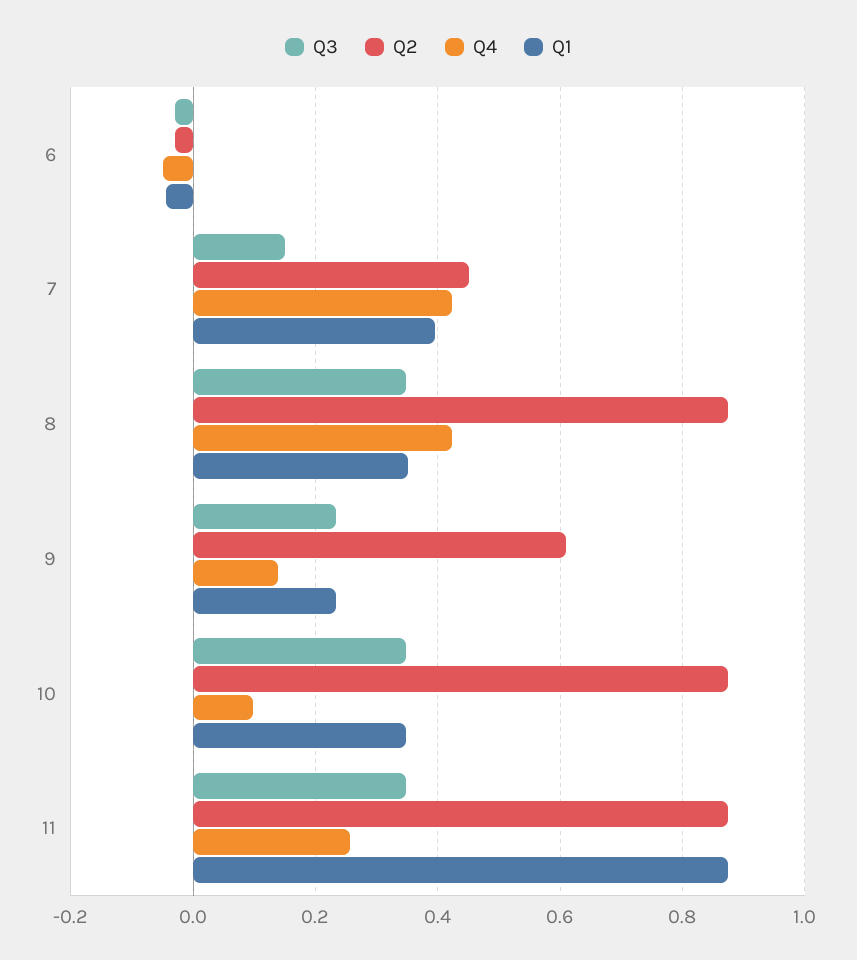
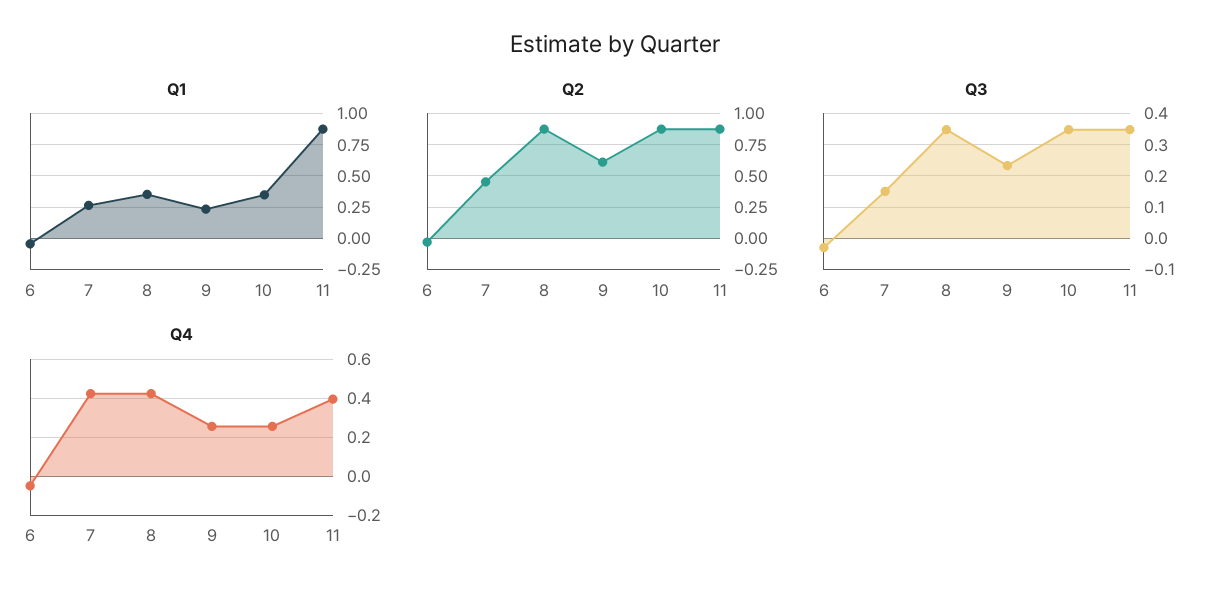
  {
    "Q3": {
      "6": -0.04,
      "7": 0.16,
      "8": 0.34,
      "9": 0.24,
      "10": 0.34,
      "11": 0.34
    },
    "Q2": {
      "6": -0.04,
      "7": 0.46,
      "8": 0.88,
      "9": 0.62,
      "10": 0.88,
      "11": 0.88
    },
    "Q4": {
      "6": -0.04,
      "7": 0.42,
      "8": 0.42,
-     "9": 0.14,
+     "9": 0.25,
-     "10": 0.1,
+     "10": 0.25,
-     "11": 0.26
+     "11": 0.4
    },
    "Q1": {
      "6": -0.04,
-     "7": 0.4,
+     "7": 0.25,
      "8": 0.36,
      "9": 0.24,
      "10": 0.34,
      "11": 0.88
    }
  }

